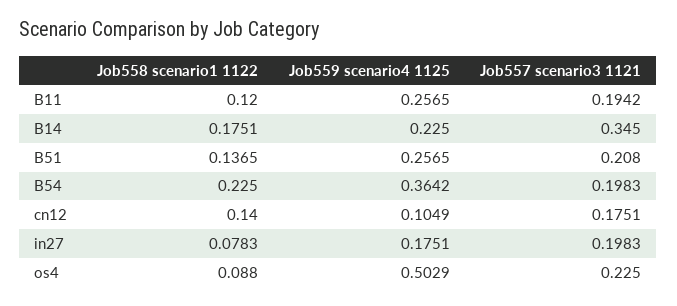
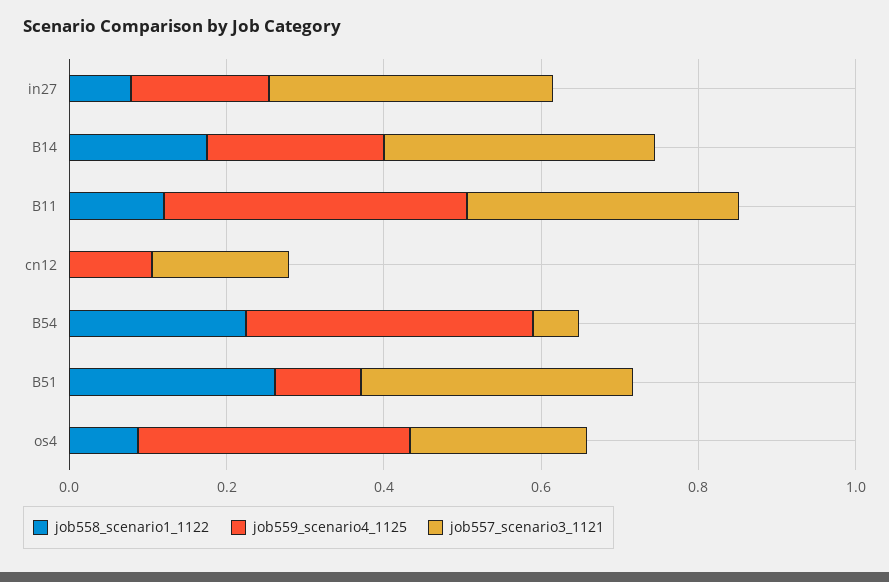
  {
    "Job558 scenario1 1122": {
      "B11": 0.12,
      "B14": 0.1751,
-     "B51": 0.1365,
+     "B51": 0.25,
      "B54": 0.225,
-     "cn12": 0.14,
+     "cn12": 0,
      "in27": 0.0783,
      "os4": 0.088
    },
    "Job559 scenario4 1125": {
-     "B11": 0.2565,
+     "B11": 0.4,
      "B14": 0.225,
-     "B51": 0.2565,
+     "B51": 0.1,
      "B54": 0.3642,
      "cn12": 0.1049,
      "in27": 0.1751,
-     "os4": 0.5029
+     "os4": 0.35
    },
    "Job557 scenario3 1121": {
-     "B11": 0.1942,
+     "B11": 0.35,
      "B14": 0.345,
-     "B51": 0.208,
+     "B51": 0.35,
-     "B54": 0.1983,
+     "B54": 0.05,
      "cn12": 0.1751,
-     "in27": 0.1983,
+     "in27": 0.35,
      "os4": 0.225
    }
  }

